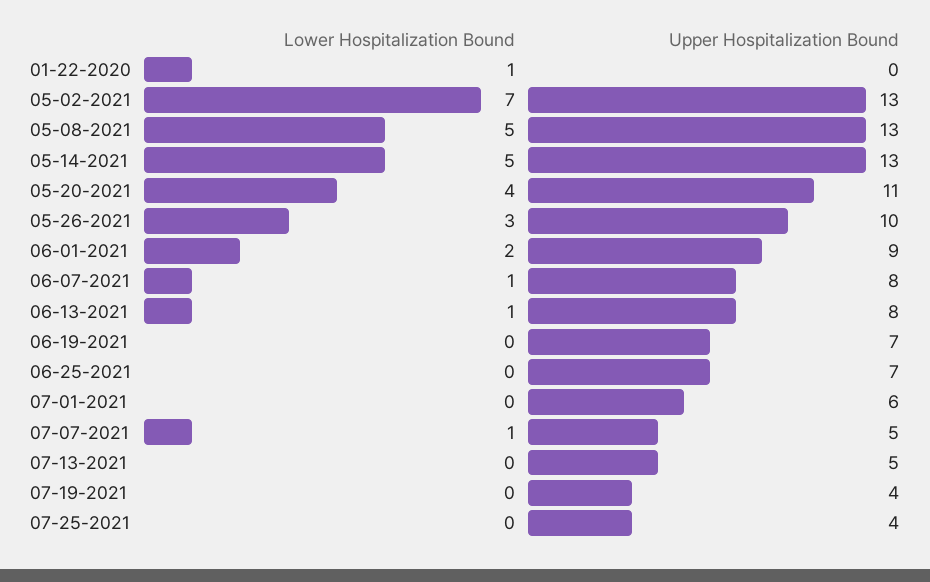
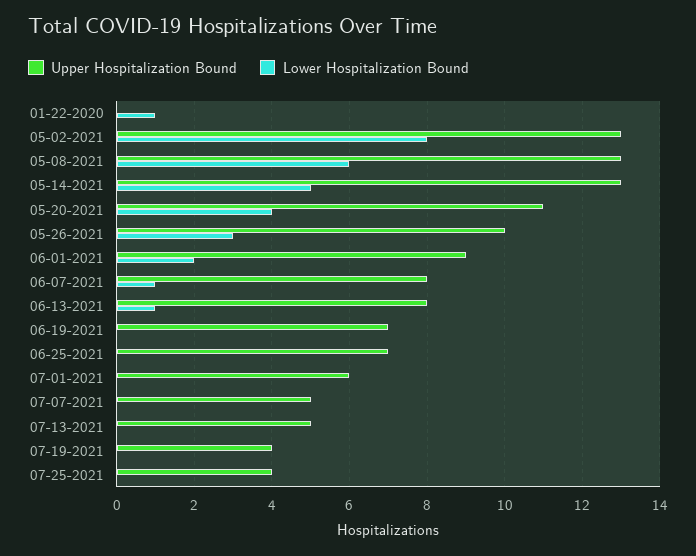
  {
    "Lower Hospitalization Bound": {
      "01-22-2020": 1,
-     "05-02-2021": 7,
+     "05-02-2021": 8,
-     "05-08-2021": 5,
+     "05-08-2021": 6,
      "05-14-2021": 5,
      "05-20-2021": 4,
      "05-26-2021": 3,
      "06-01-2021": 2,
      "06-07-2021": 1,
      "06-13-2021": 1,
      "06-19-2021": 0,
      "06-25-2021": 0,
      "07-01-2021": 0,
-     "07-07-2021": 1,
+     "07-07-2021": 0,
      "07-13-2021": 0,
      "07-19-2021": 0,
      "07-25-2021": 0
    },
    "Upper Hospitalization Bound": {
      "01-22-2020": 0,
      "05-02-2021": 13,
      "05-08-2021": 13,
      "05-14-2021": 13,
      "05-20-2021": 11,
      "05-26-2021": 10,
      "06-01-2021": 9,
      "06-07-2021": 8,
      "06-13-2021": 8,
      "06-19-2021": 7,
      "06-25-2021": 7,
      "07-01-2021": 6,
      "07-07-2021": 5,
      "07-13-2021": 5,
      "07-19-2021": 4,
      "07-25-2021": 4
    }
  }

